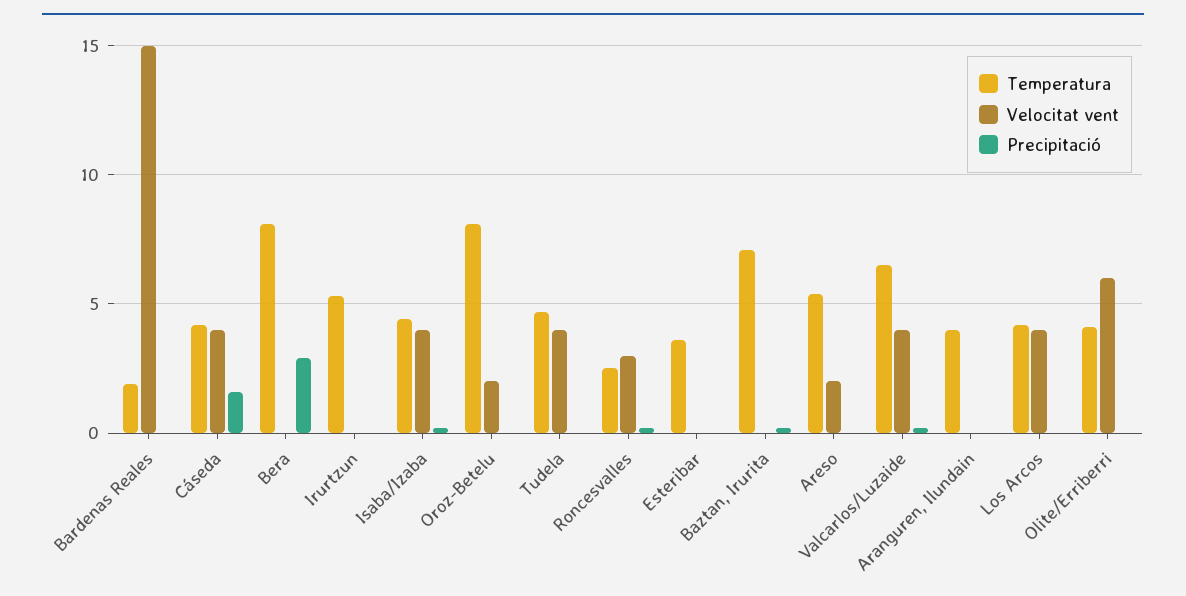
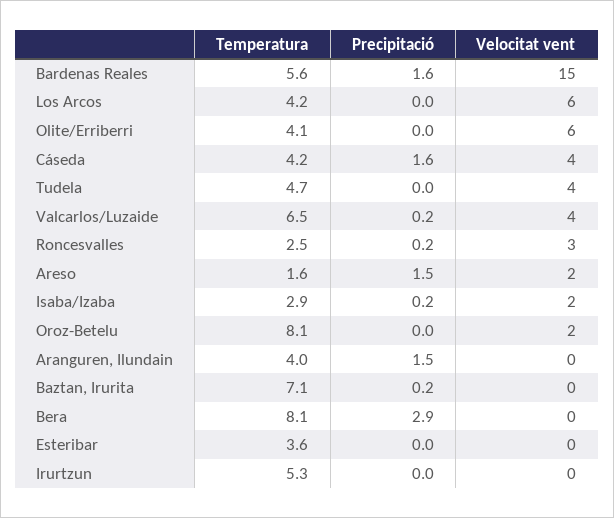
  {
    "Temperatura": {
-     "Bardenas Reales": 2,
+     "Bardenas Reales": 5.6,
      "Cáseda": 4.2,
      "Bera": 8.1,
      "Irurtzun": 5.3,
-     "Isaba/Izaba": 4.5,
+     "Isaba/Izaba": 2.9,
      "Oroz-Betelu": 8.1,
      "Tudela": 4.7,
      "Roncesvalles": 2.5,
      "Esteribar": 3.6,
      "Baztan, Irurita": 7.1,
-     "Areso": 5.5,
+     "Areso": 1.6,
      "Valcarlos/Luzaide": 6.5,
      "Aranguren, Ilundain": 4,
      "Los Arcos": 4.2,
      "Olite/Erriberri": 4.1
    },
    "Velocitat vent": {
      "Bardenas Reales": 15,
      "Cáseda": 4,
      "Bera": 0,
      "Irurtzun": 0,
-     "Isaba/Izaba": 4,
+     "Isaba/Izaba": 2,
      "Oroz-Betelu": 2,
      "Tudela": 4,
      "Roncesvalles": 3,
      "Esteribar": 0,
      "Baztan, Irurita": 0,
      "Areso": 2,
      "Valcarlos/Luzaide": 4,
      "Aranguren, Ilundain": 0,
-     "Los Arcos": 4,
+     "Los Arcos": 6,
      "Olite/Erriberri": 6
    },
    "Precipitació": {
-     "Bardenas Reales": 0,
+     "Bardenas Reales": 1.6,
      "Cáseda": 1.6,
      "Bera": 2.9,
      "Irurtzun": 0,
      "Isaba/Izaba": 0.2,
      "Oroz-Betelu": 0,
      "Tudela": 0,
      "Roncesvalles": 0.2,
      "Esteribar": 0,
      "Baztan, Irurita": 0.2,
-     "Areso": 0,
+     "Areso": 1.5,
      "Valcarlos/Luzaide": 0.2,
-     "Aranguren, Ilundain": 0,
+     "Aranguren, Ilundain": 1.5,
      "Los Arcos": 0,
      "Olite/Erriberri": 0
    }
  }

